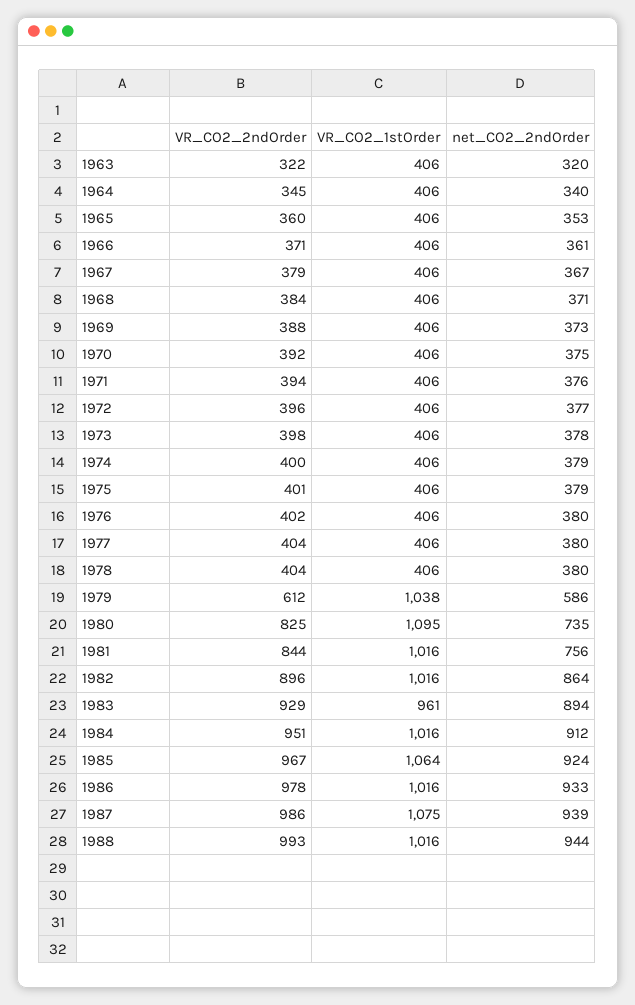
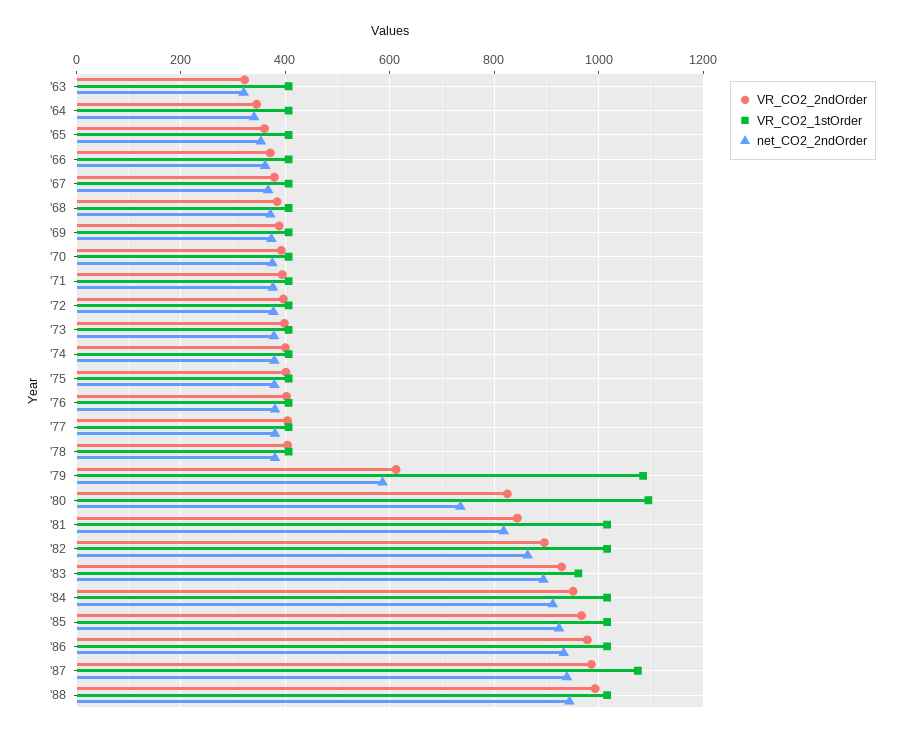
  {
    "VR_CO2_2ndOrder": {
      "1963": 322,
      "1964": 345,
      "1965": 360,
      "1966": 371,
      "1967": 379,
      "1968": 384,
      "1969": 388,
      "1970": 392,
      "1971": 394,
      "1972": 396,
      "1973": 398,
      "1974": 400,
      "1975": 401,
      "1976": 402,
      "1977": 404,
      "1978": 404,
      "1979": 612,
      "1980": 825,
      "1981": 844,
      "1982": 896,
      "1983": 929,
      "1984": 951,
      "1985": 967,
      "1986": 978,
      "1987": 986,
      "1988": 993
    },
    "VR_CO2_1stOrder": {
      "1963": 406,
      "1964": 406,
      "1965": 406,
      "1966": 406,
      "1967": 406,
      "1968": 406,
      "1969": 406,
      "1970": 406,
      "1971": 406,
      "1972": 406,
      "1973": 406,
      "1974": 406,
      "1975": 406,
      "1976": 406,
      "1977": 406,
      "1978": 406,
-     "1979": 1038,
+     "1979": 1080,
      "1980": 1095,
      "1981": 1016,
      "1982": 1016,
      "1983": 961,
      "1984": 1016,
-     "1985": 1064,
+     "1985": 1020,
      "1986": 1016,
      "1987": 1075,
      "1988": 1016
    },
    "net_CO2_2ndOrder": {
      "1963": 320,
      "1964": 340,
      "1965": 353,
      "1966": 361,
      "1967": 367,
      "1968": 371,
      "1969": 373,
      "1970": 375,
      "1971": 376,
      "1972": 377,
      "1973": 378,
      "1974": 379,
      "1975": 379,
      "1976": 380,
      "1977": 380,
      "1978": 380,
      "1979": 586,
      "1980": 735,
-     "1981": 756,
+     "1981": 820,
      "1982": 864,
      "1983": 894,
      "1984": 912,
      "1985": 924,
      "1986": 933,
      "1987": 939,
      "1988": 944
    }
  }

